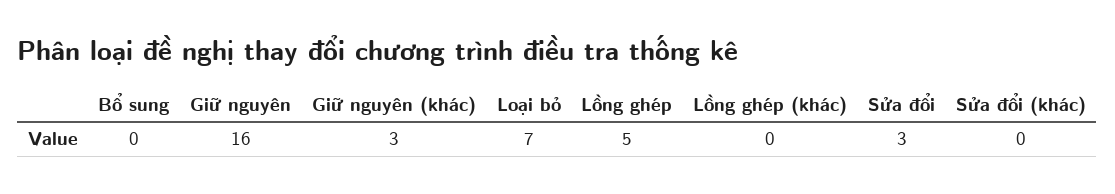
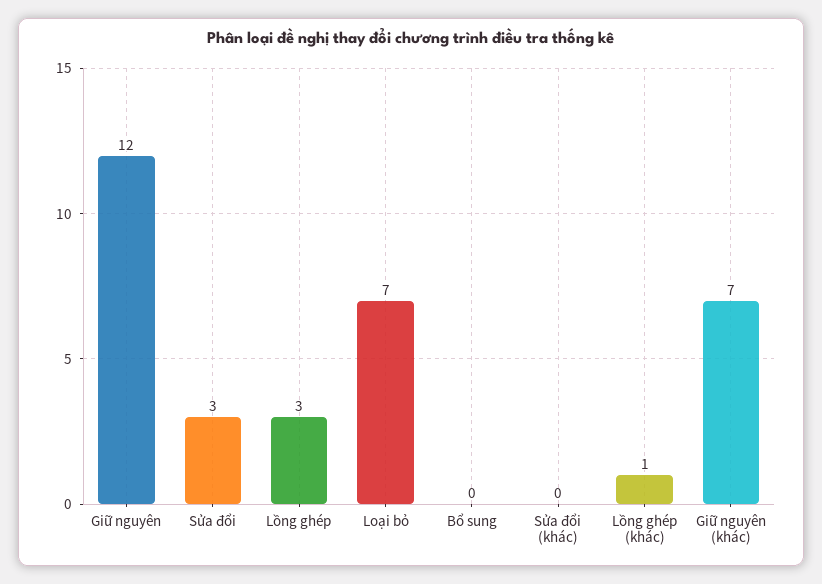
  {
    "Bổ sung": 0,
-   "Giữ nguyên": 16,
+   "Giữ nguyên": 12,
-   "Giữ nguyên (khác)": 3,
+   "Giữ nguyên (khác)": 7,
    "Loại bỏ": 7,
-   "Lồng ghép": 5,
+   "Lồng ghép": 3,
-   "Lồng ghép (khác)": 0,
+   "Lồng ghép (khác)": 1,
    "Sửa đổi": 3,
    "Sửa đổi (khác)": 0
  }

